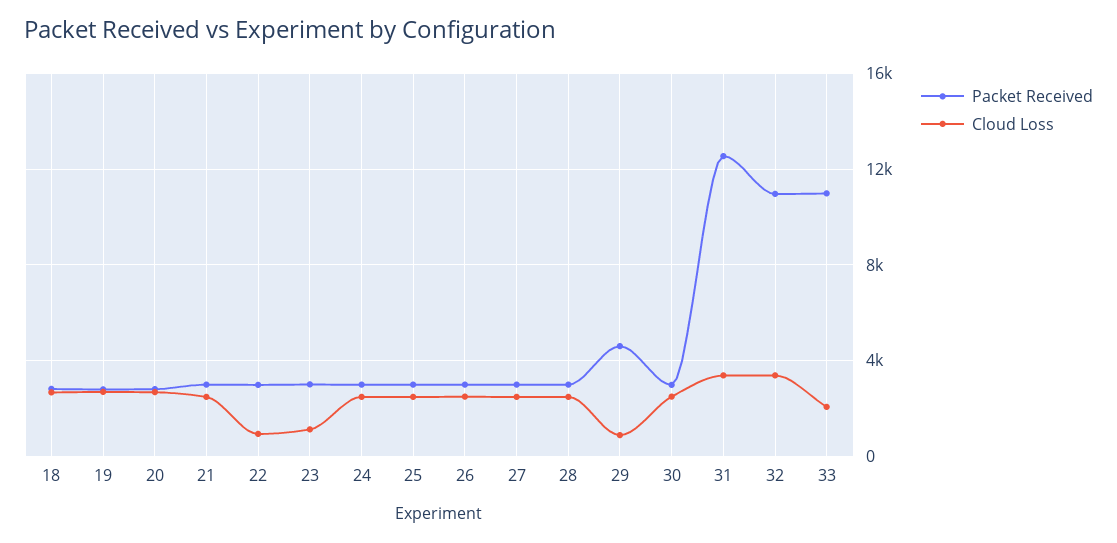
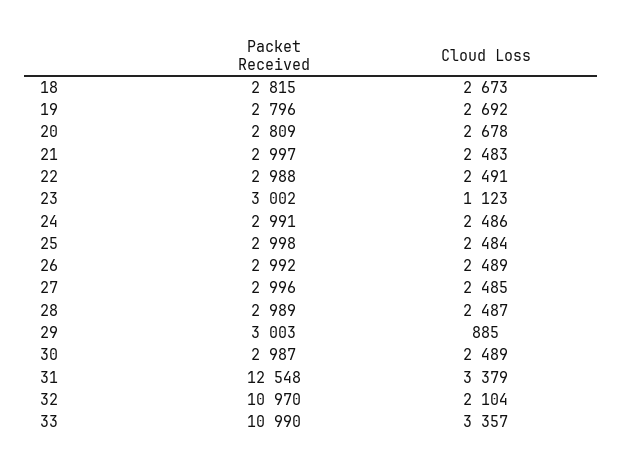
  {
    "Packet Received": {
      "18": 2815,
      "19": 2796,
      "20": 2809,
      "21": 2997,
      "22": 2988,
      "23": 3002,
      "24": 2991,
      "25": 2998,
      "26": 2992,
      "27": 2996,
      "28": 2989,
-     "29": 4500,
+     "29": 3003,
      "30": 2987,
      "31": 12548,
      "32": 10970,
      "33": 10990
    },
    "Cloud Loss": {
      "18": 2673,
      "19": 2692,
      "20": 2678,
      "21": 2483,
-     "22": 1000,
+     "22": 2491,
      "23": 1123,
      "24": 2486,
      "25": 2484,
      "26": 2489,
      "27": 2485,
      "28": 2487,
      "29": 885,
      "30": 2489,
      "31": 3379,
-     "32": 3500,
+     "32": 2104,
-     "33": 2000
+     "33": 3357
    }
  }

